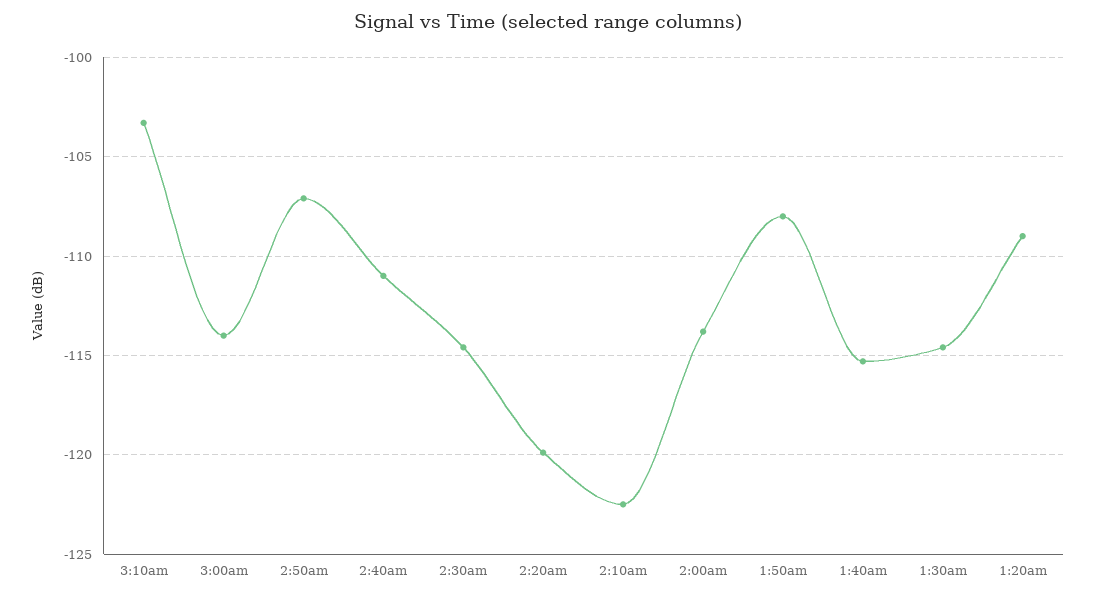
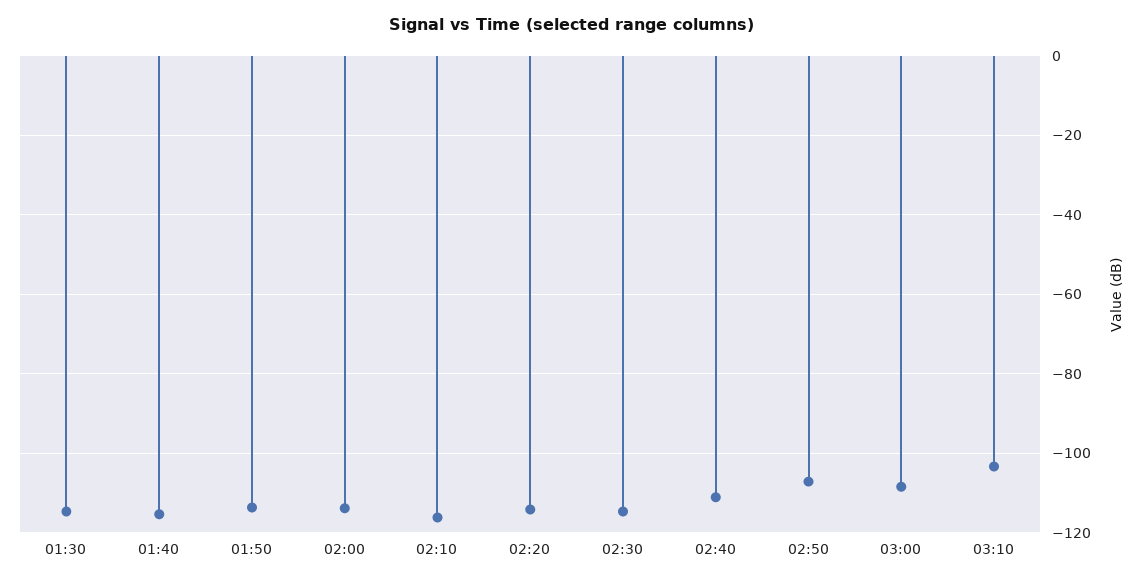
  {
    "3:10am": -103.5,
-   "3:00am": -114,
+   "3:00am": -108,
    "2:50am": -107,
    "2:40am": -111,
    "2:30am": -114.5,
-   "2:20am": -120,
+   "2:20am": -114,
-   "2:10am": -122.5,
+   "2:10am": -116,
    "2:00am": -114,
-   "1:50am": -108,
+   "1:50am": -114,
    "1:40am": -115.5,
-   "1:30am": -114.5,
+   "1:30am": -114.5
-   "1:20am": -109
  }

